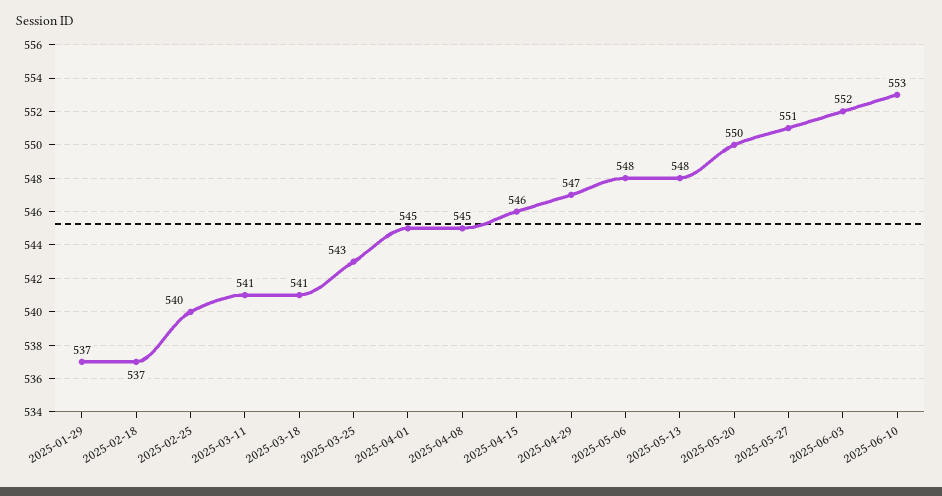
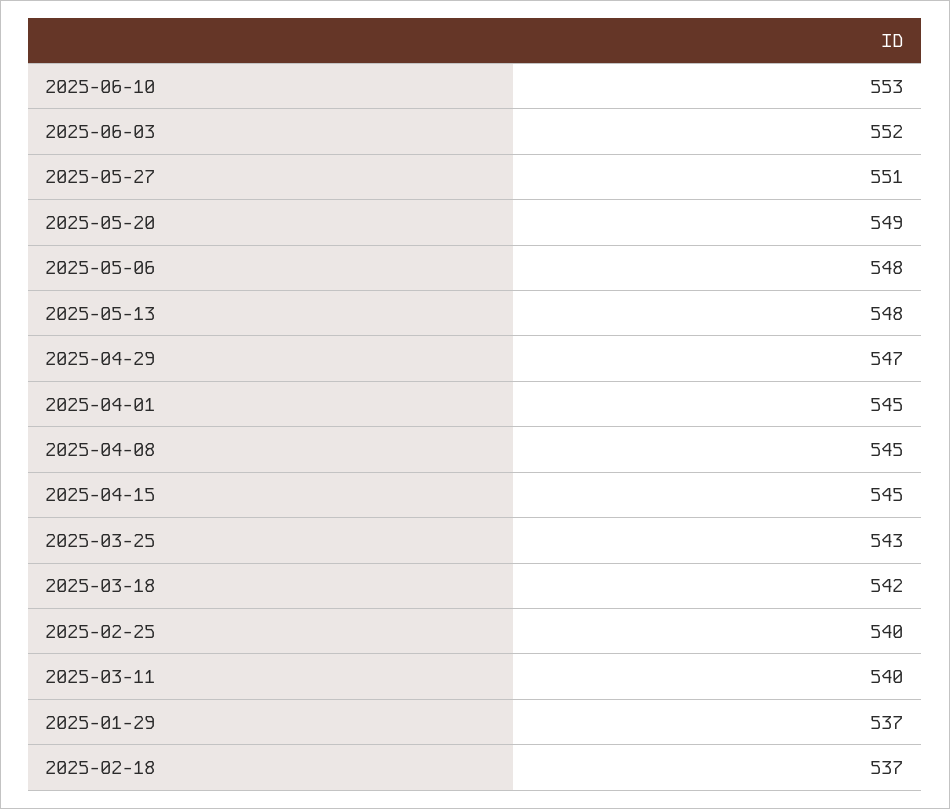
  {
    "2025-01-29": 537,
    "2025-02-18": 537,
    "2025-02-25": 540,
-   "2025-03-11": 541,
+   "2025-03-11": 540,
-   "2025-03-18": 541,
+   "2025-03-18": 542,
    "2025-03-25": 543,
    "2025-04-01": 545,
    "2025-04-08": 545,
-   "2025-04-15": 546,
+   "2025-04-15": 545,
    "2025-04-29": 547,
    "2025-05-06": 548,
    "2025-05-13": 548,
-   "2025-05-20": 550,
+   "2025-05-20": 549,
    "2025-05-27": 551,
    "2025-06-03": 552,
    "2025-06-10": 553
  }

